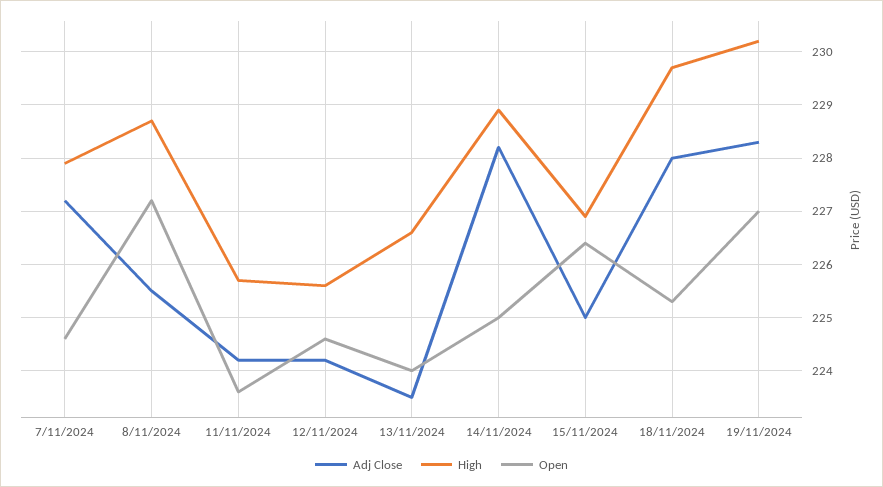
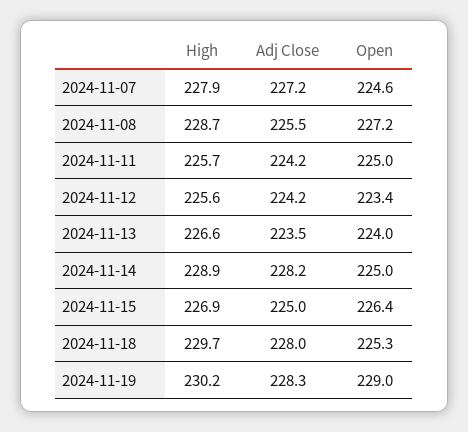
  {
    "Adj Close": {
      "7/11/2024": 227.2,
      "8/11/2024": 225.5,
      "11/11/2024": 224.2,
      "12/11/2024": 224.2,
      "13/11/2024": 223.5,
      "14/11/2024": 228.2,
      "15/11/2024": 225,
      "18/11/2024": 228,
      "19/11/2024": 228.3
    },
    "High": {
      "7/11/2024": 227.9,
      "8/11/2024": 228.7,
      "11/11/2024": 225.7,
      "12/11/2024": 225.6,
      "13/11/2024": 226.6,
      "14/11/2024": 228.9,
      "15/11/2024": 226.9,
      "18/11/2024": 229.7,
      "19/11/2024": 230.2
    },
    "Open": {
      "7/11/2024": 224.6,
      "8/11/2024": 227.2,
-     "11/11/2024": 223.5,
+     "11/11/2024": 225,
-     "12/11/2024": 224.5,
+     "12/11/2024": 223.4,
      "13/11/2024": 224,
      "14/11/2024": 225,
      "15/11/2024": 226.4,
      "18/11/2024": 225.3,
-     "19/11/2024": 227
+     "19/11/2024": 229
    }
  }

